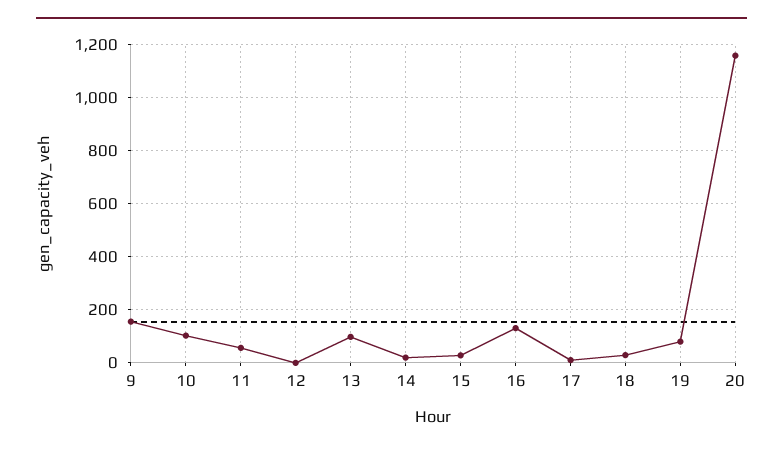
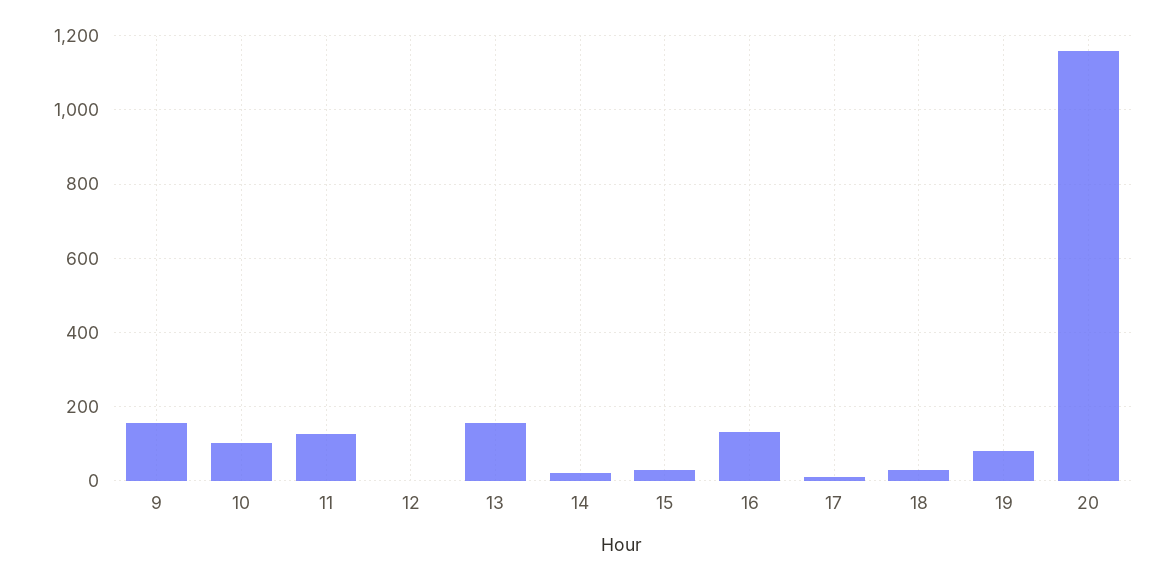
  {
    "9": 160,
    "10": 100,
-   "11": 50,
+   "11": 120,
    "12": 0,
-   "13": 100,
+   "13": 160,
    "14": 20,
    "15": 20,
    "16": 140,
    "17": 20,
    "18": 20,
    "19": 80,
    "20": 1160
  }

